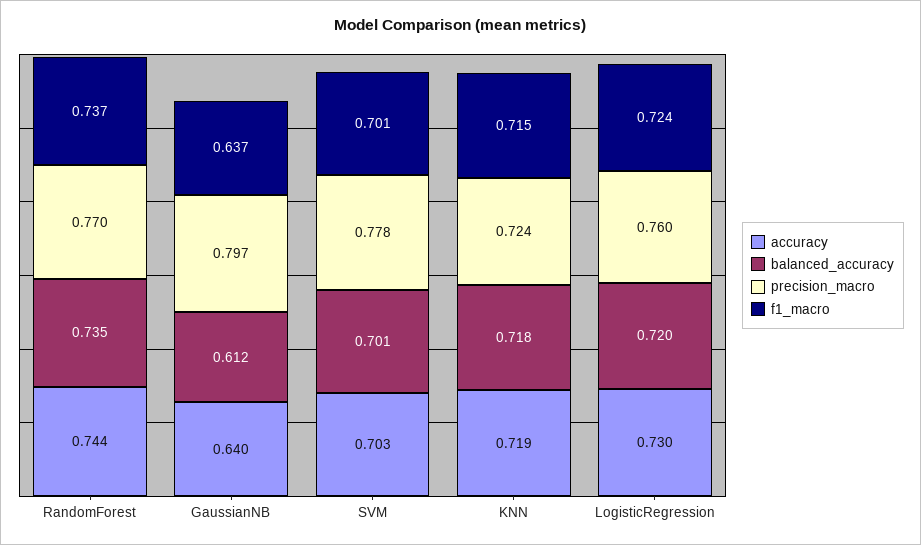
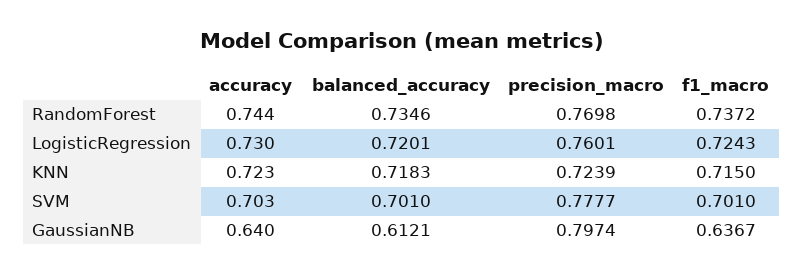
  {
    "accuracy": {
      "RandomForest": 0.744,
      "GaussianNB": 0.64,
      "SVM": 0.703,
-     "KNN": 0.719,
+     "KNN": 0.723,
      "LogisticRegression": 0.73
    },
    "balanced_accuracy": {
      "RandomForest": 0.7346,
      "GaussianNB": 0.6121,
      "SVM": 0.701,
      "KNN": 0.7183,
      "LogisticRegression": 0.7201
    },
    "precision_macro": {
      "RandomForest": 0.7698,
      "GaussianNB": 0.7974,
      "SVM": 0.7777,
      "KNN": 0.7239,
      "LogisticRegression": 0.7601
    },
    "f1_macro": {
      "RandomForest": 0.7372,
      "GaussianNB": 0.6367,
      "SVM": 0.701,
      "KNN": 0.715,
      "LogisticRegression": 0.7243
    }
  }

